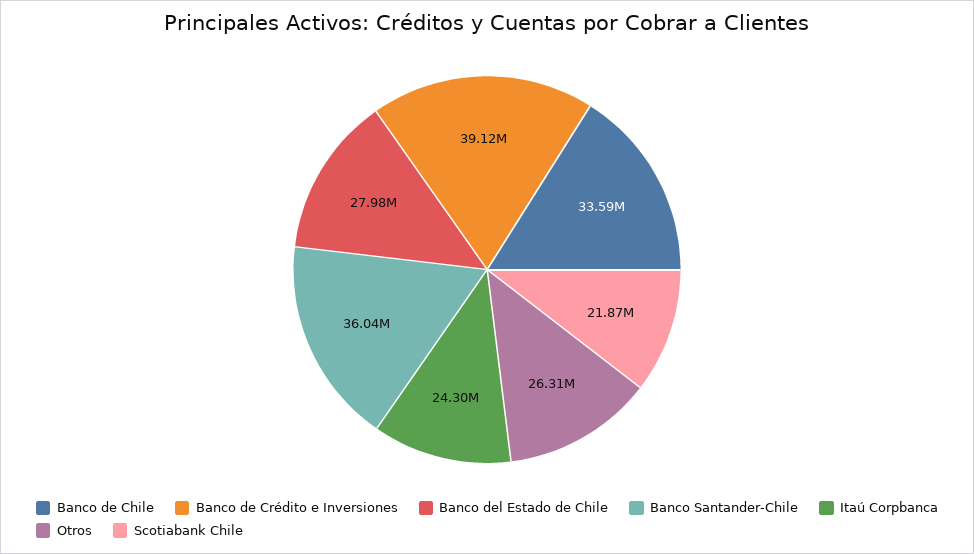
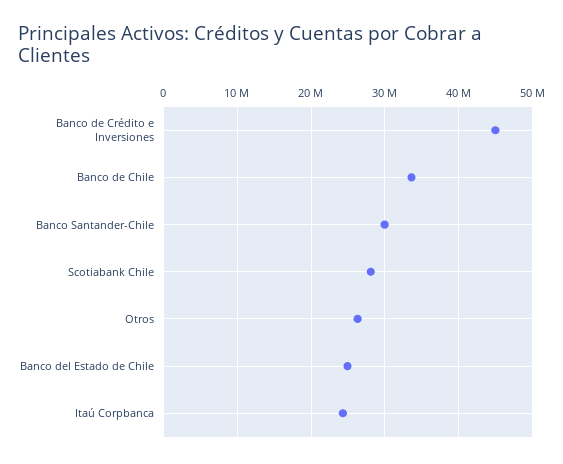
  {
    "Banco de Chile": 33590000,
-   "Banco de Crédito e Inversiones": 39120000,
+   "Banco de Crédito e Inversiones": 45000000,
-   "Banco del Estado de Chile": 27980000,
+   "Banco del Estado de Chile": 25000000,
-   "Banco Santander-Chile": 36040000,
+   "Banco Santander-Chile": 30000000,
    "Itaú Corpbanca": 24300000,
    "Otros": 26310000,
-   "Scotiabank Chile": 21870000
+   "Scotiabank Chile": 28000000
  }

